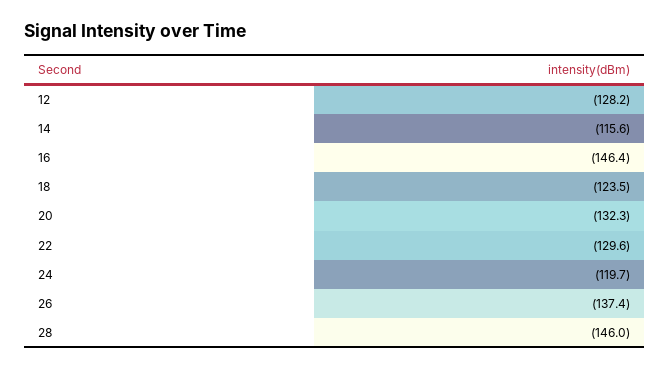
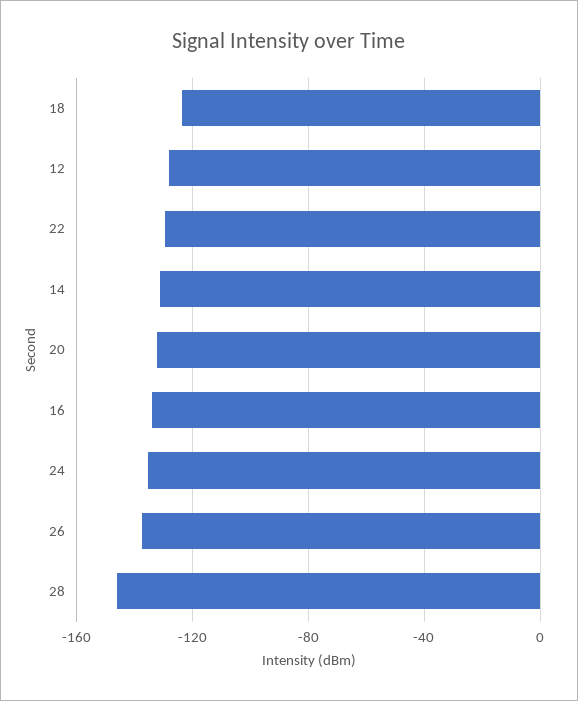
  {
    "12": -128.2,
-   "14": -115.6,
+   "14": -130,
-   "16": -146.4,
+   "16": -135,
    "18": -123.5,
    "20": -132.3,
    "22": -129.6,
-   "24": -119.7,
+   "24": -135,
    "26": -137.4,
    "28": -146
  }

